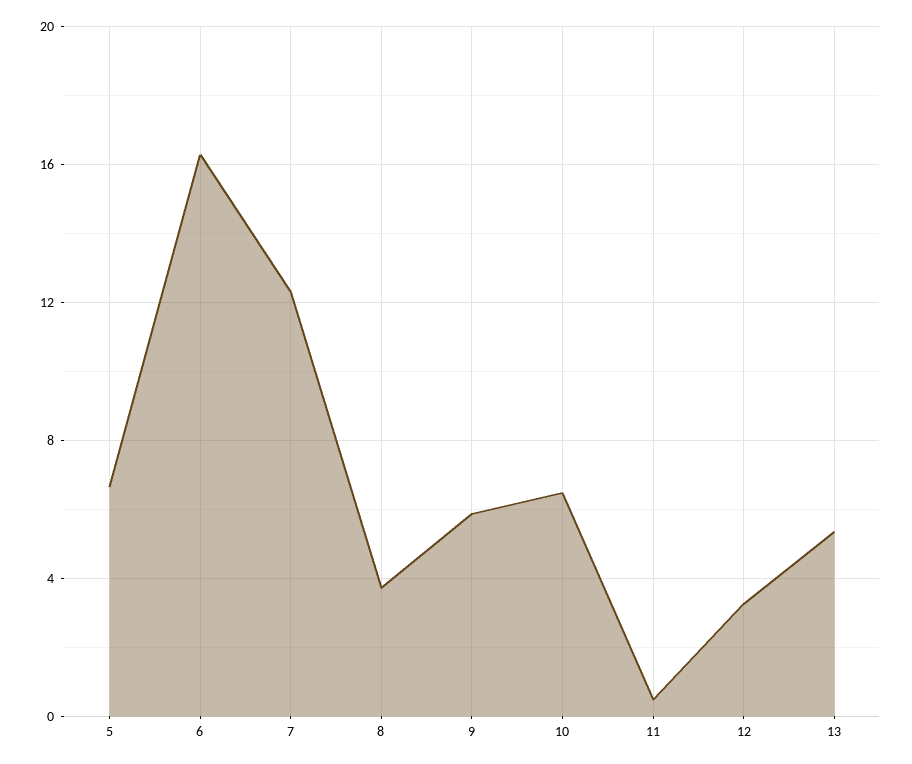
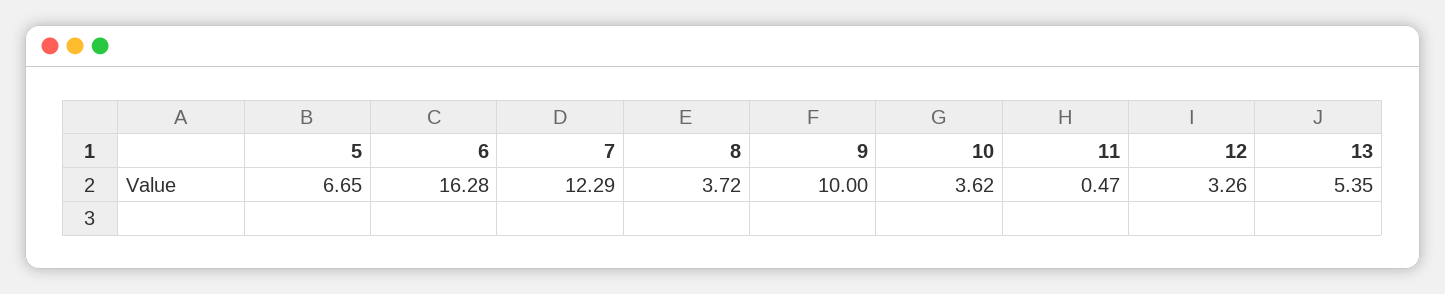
  {
    "5": 6.65,
    "6": 16.28,
    "7": 12.29,
    "8": 3.72,
-   "9": 6,
+   "9": 10,
-   "10": 6.5,
+   "10": 3.62,
    "11": 0.47,
    "12": 3.26,
    "13": 5.35
  }

